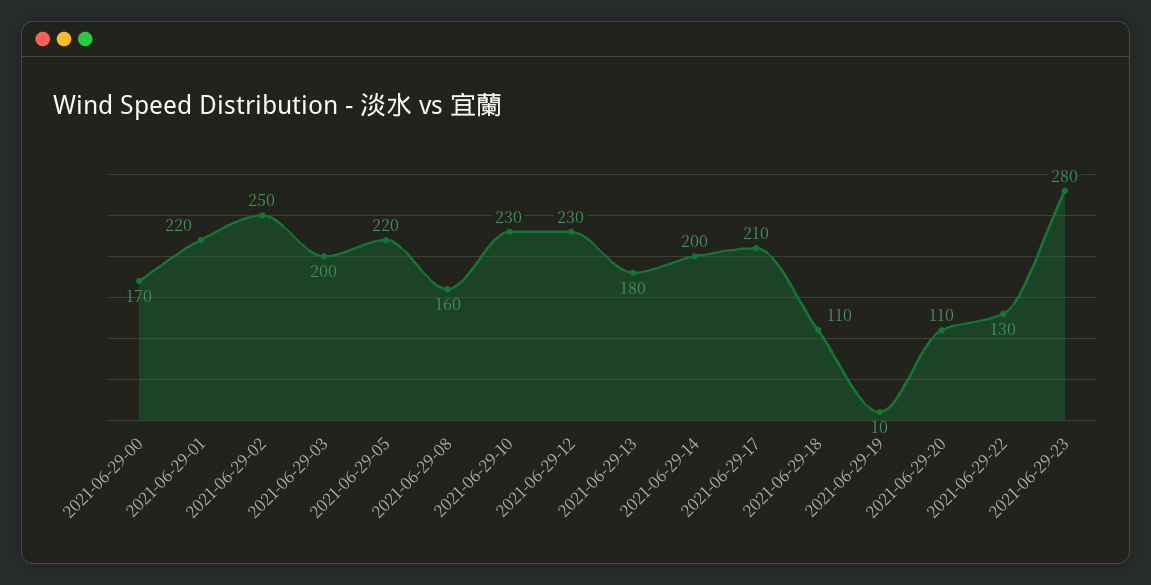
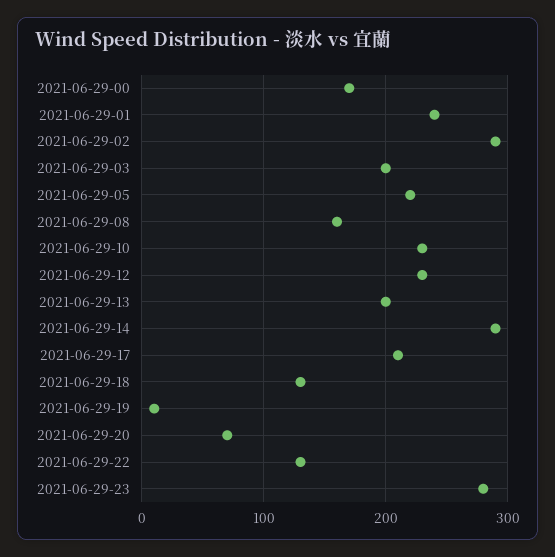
  {
    "2021-06-29-00": 170,
-   "2021-06-29-01": 220,
+   "2021-06-29-01": 240,
-   "2021-06-29-02": 250,
+   "2021-06-29-02": 290,
    "2021-06-29-03": 200,
    "2021-06-29-05": 220,
    "2021-06-29-08": 160,
    "2021-06-29-10": 230,
    "2021-06-29-12": 230,
-   "2021-06-29-13": 180,
+   "2021-06-29-13": 200,
-   "2021-06-29-14": 200,
+   "2021-06-29-14": 290,
    "2021-06-29-17": 210,
-   "2021-06-29-18": 110,
+   "2021-06-29-18": 130,
    "2021-06-29-19": 10,
-   "2021-06-29-20": 110,
+   "2021-06-29-20": 70,
    "2021-06-29-22": 130,
    "2021-06-29-23": 280
  }

